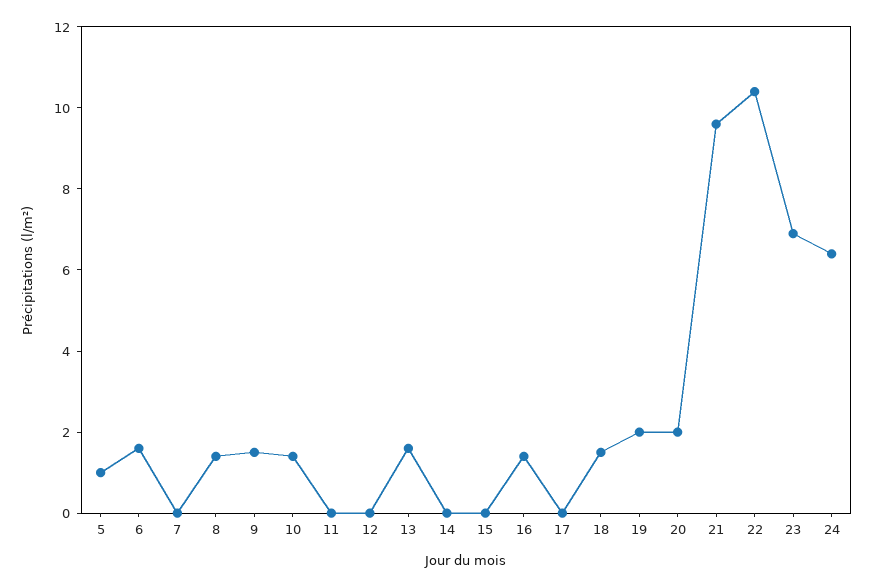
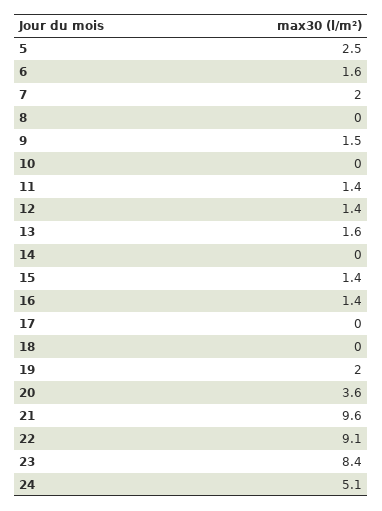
  {
-   "5": 1,
+   "5": 2.5,
    "6": 1.6,
-   "7": 0,
+   "7": 2,
-   "8": 1.5,
+   "8": 0,
    "9": 1.5,
-   "10": 1.5,
+   "10": 0,
-   "11": 0,
+   "11": 1.4,
-   "12": 0,
+   "12": 1.4,
    "13": 1.6,
    "14": 0,
-   "15": 0,
+   "15": 1.4,
    "16": 1.4,
    "17": 0,
-   "18": 1.5,
+   "18": 0,
    "19": 2,
-   "20": 2,
+   "20": 3.6,
    "21": 9.6,
-   "22": 10.5,
+   "22": 9.1,
-   "23": 7,
+   "23": 8.4,
-   "24": 6.5
+   "24": 5.1
  }

